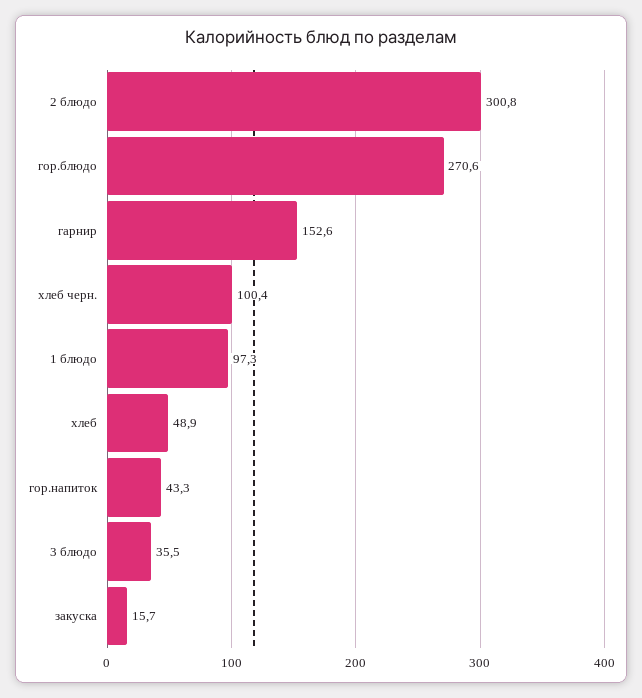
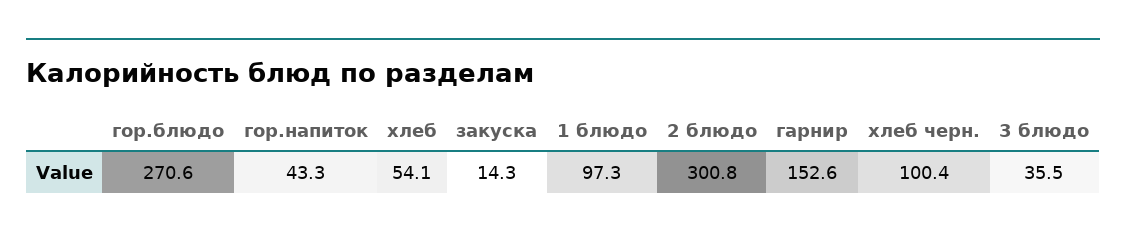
  {
    "2 блюдо": 300.8,
    "гор.блюдо": 270.6,
    "гарнир": 152.6,
    "хлеб черн.": 100.4,
    "1 блюдо": 97.3,
-   "хлеб": 48.9,
+   "хлеб": 54.1,
    "гор.напиток": 43.3,
    "3 блюдо": 35.5,
-   "закуска": 15.7
+   "закуска": 14.3
  }

